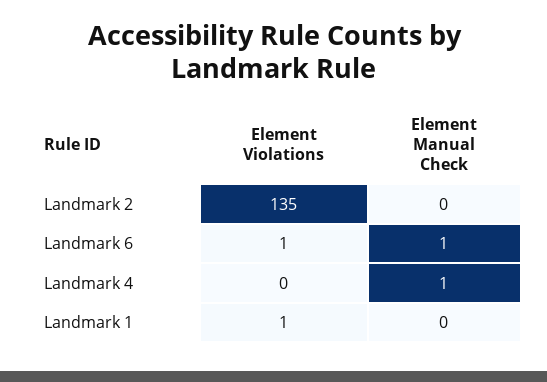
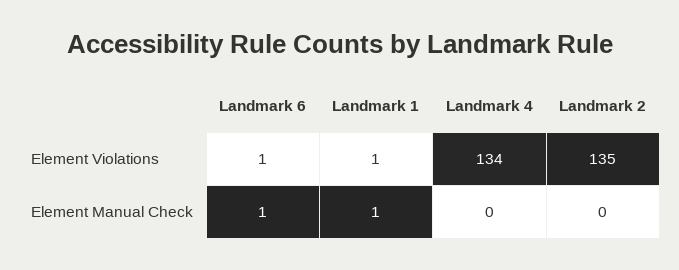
  {
    "Element Violations": {
      "Landmark 2": 135,
      "Landmark 6": 1,
-     "Landmark 4": 0,
+     "Landmark 4": 134,
      "Landmark 1": 1
    },
    "Element Manual Check": {
      "Landmark 2": 0,
      "Landmark 6": 1,
-     "Landmark 4": 1,
+     "Landmark 4": 0,
-     "Landmark 1": 0
+     "Landmark 1": 1
    }
  }

